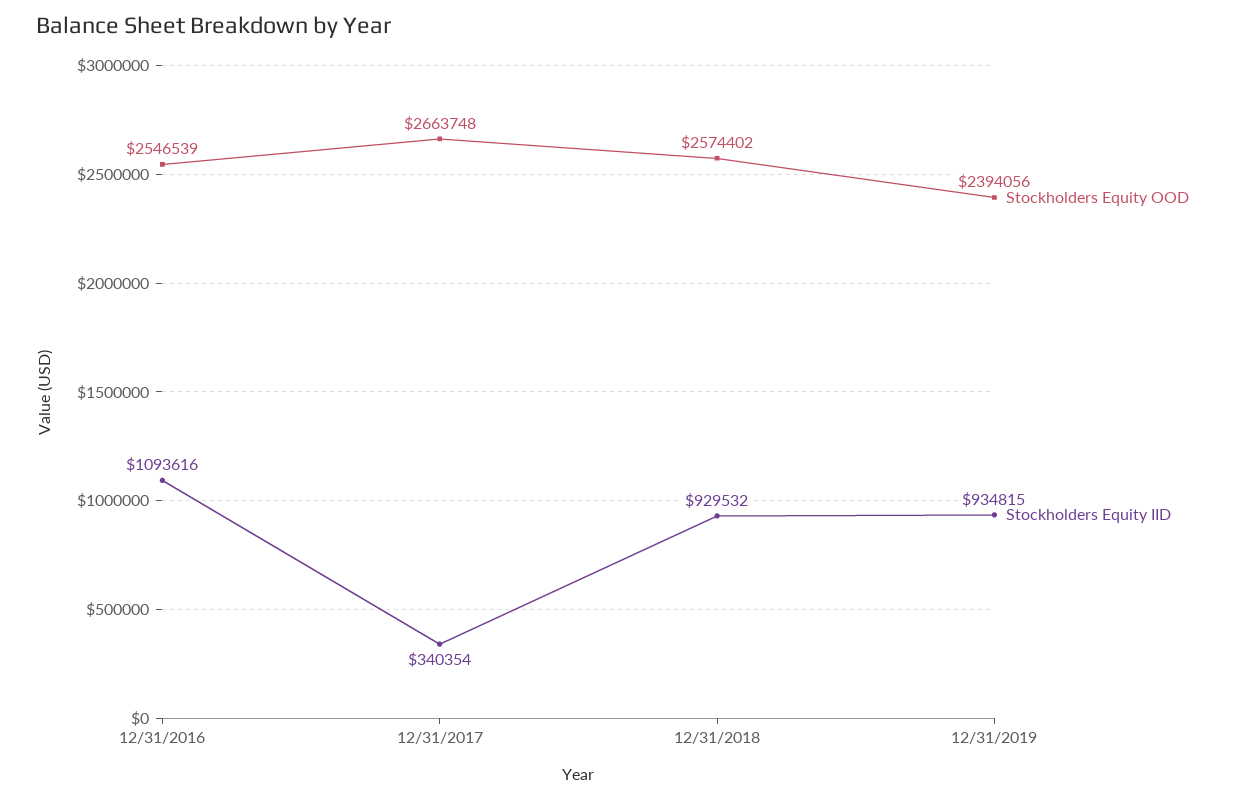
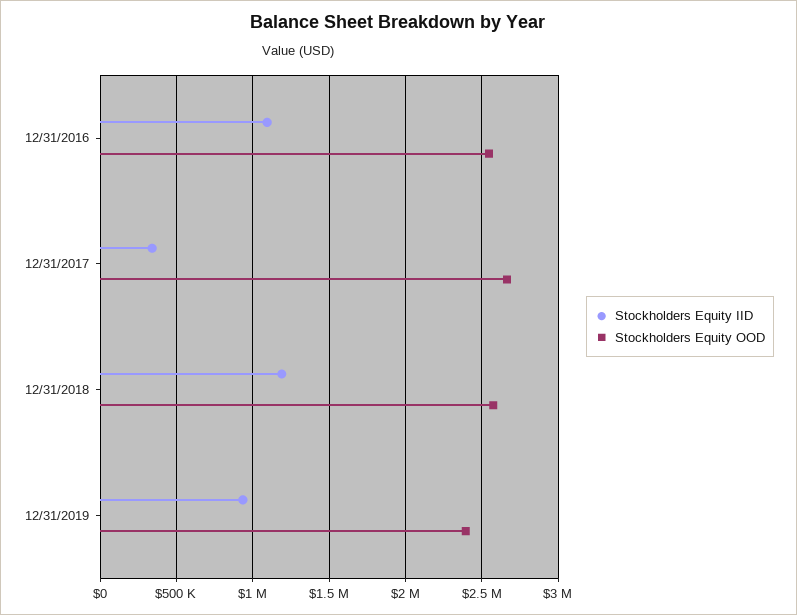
  {
    "Stockholders Equity OOD": {
      "12/31/2016": 2546539,
      "12/31/2017": 2663748,
      "12/31/2018": 2574402,
      "12/31/2019": 2394056
    },
    "Stockholders Equity IID": {
      "12/31/2016": 1093616,
      "12/31/2017": 340354,
-     "12/31/2018": 929532,
+     "12/31/2018": 1200000,
      "12/31/2019": 934815
    }
  }

